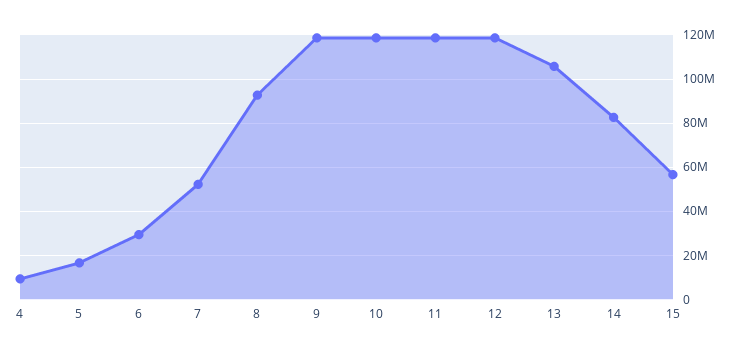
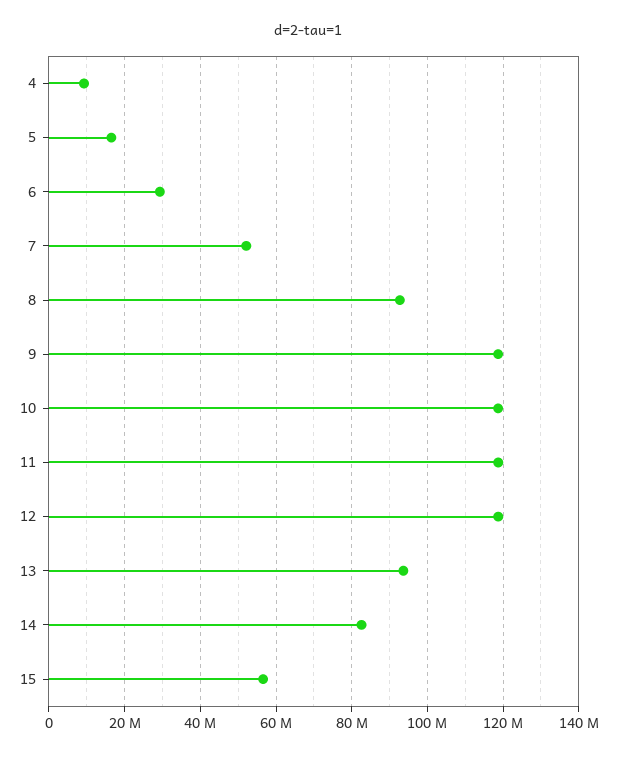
  {
    "4": 10000000,
    "5": 16000000,
    "6": 30000000,
    "7": 52000000,
    "8": 92000000,
    "9": 118000000,
    "10": 118000000,
    "11": 118000000,
    "12": 118000000,
-   "13": 105000000,
+   "13": 94000000,
    "14": 82000000,
    "15": 56000000
  }

